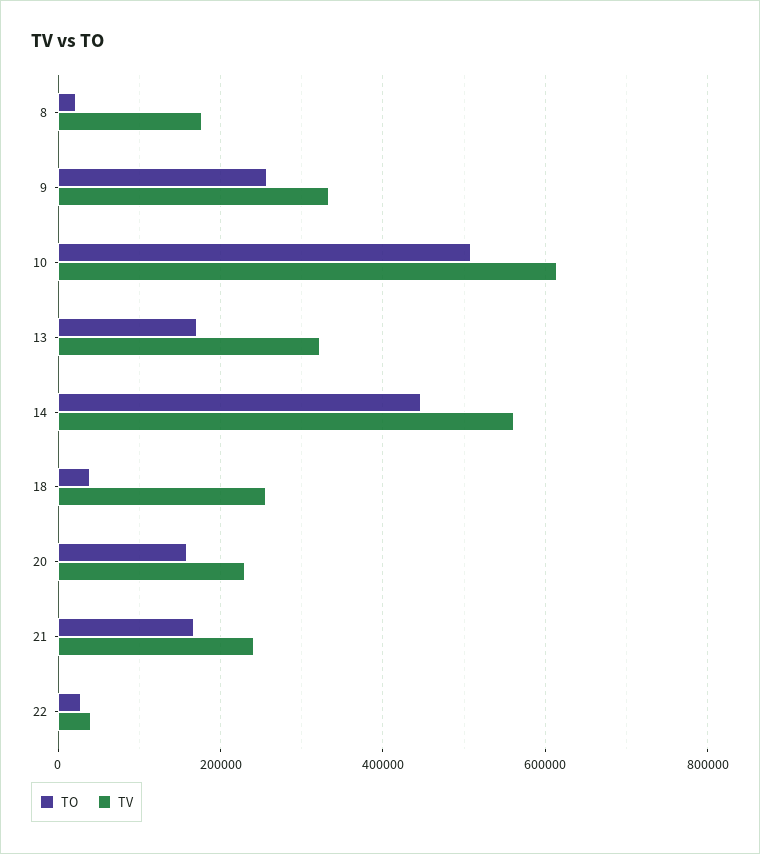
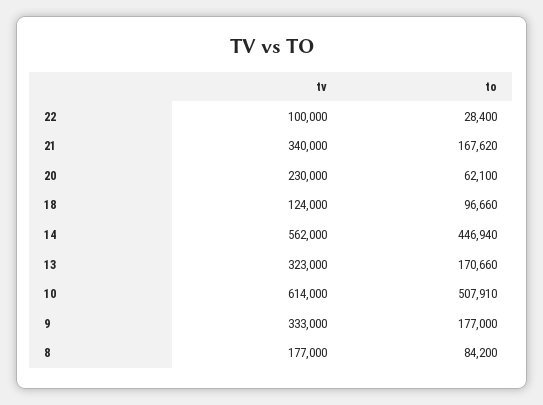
  {
    "TO": {
-     "8": 20000,
+     "8": 84200,
-     "9": 260000,
+     "9": 177000,
      "10": 507910,
      "13": 170660,
      "14": 446940,
-     "18": 40000,
+     "18": 96660,
-     "20": 160000,
+     "20": 62100,
      "21": 167620,
      "22": 28400
    },
    "TV": {
      "8": 177000,
      "9": 333000,
      "10": 614000,
      "13": 323000,
      "14": 562000,
-     "18": 260000,
+     "18": 124000,
      "20": 230000,
-     "21": 240000,
+     "21": 340000,
-     "22": 40000
+     "22": 100000
    }
  }

